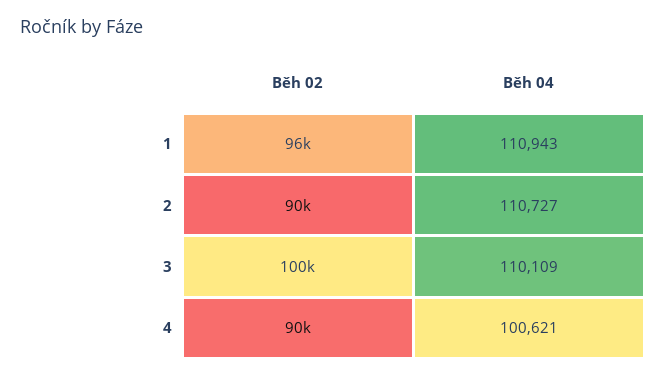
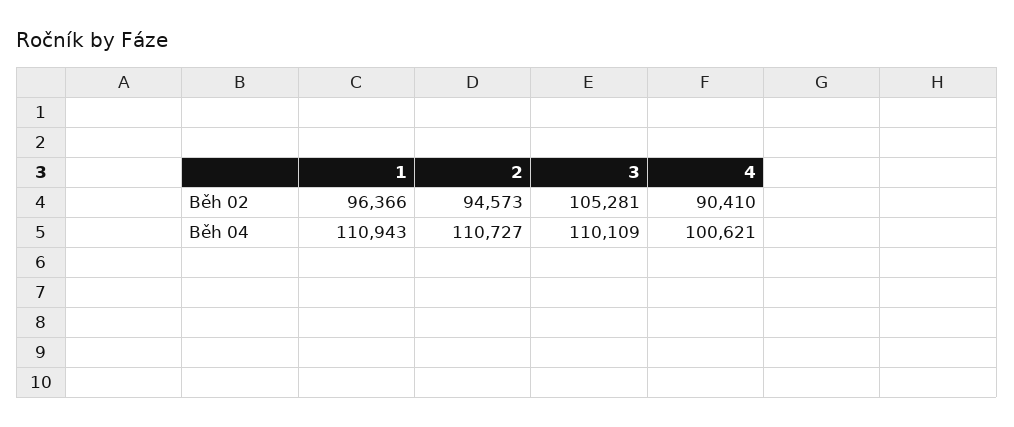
  {
    "Běh 02": {
      "1": 96366,
-     "2": 90000,
+     "2": 94573,
-     "3": 100000,
+     "3": 105281,
      "4": 90410
    },
    "Běh 04": {
      "1": 110943,
      "2": 110727,
      "3": 110109,
      "4": 100621
    }
  }

